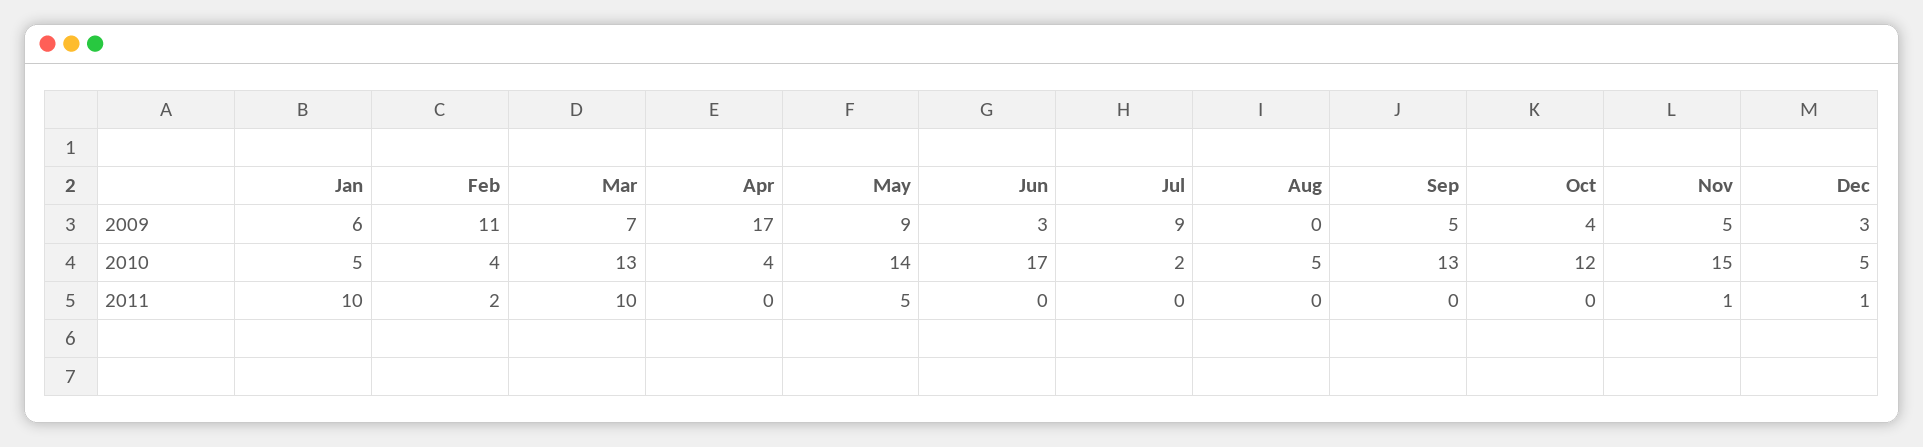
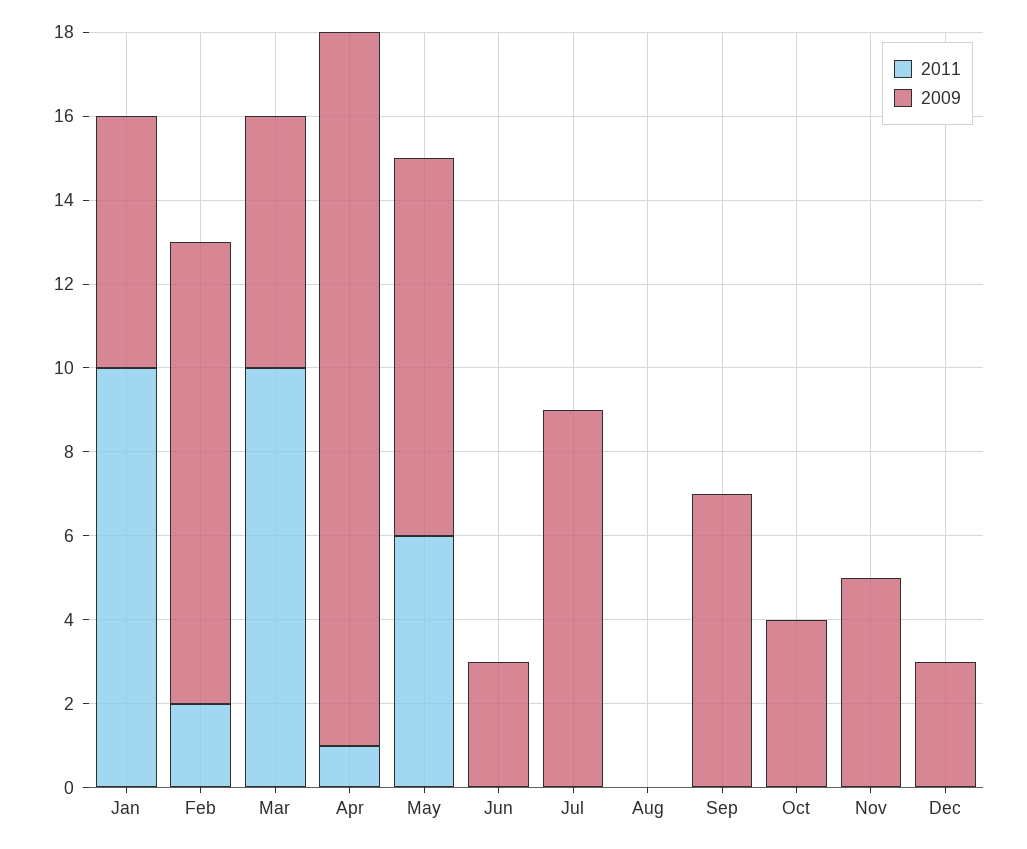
  {
    "2009": {
      "Jan": 6,
      "Feb": 11,
-     "Mar": 7,
+     "Mar": 6,
      "Apr": 17,
      "May": 9,
      "Jun": 3,
      "Jul": 9,
      "Aug": 0,
-     "Sep": 5,
+     "Sep": 7,
      "Oct": 4,
      "Nov": 5,
      "Dec": 3
    },
-   "2010": {
-     "Jan": 5,
-     "Feb": 4,
-     "Mar": 13,
-     "Apr": 4,
-     "May": 14,
-     "Jun": 17,
-     "Jul": 2,
-     "Aug": 5,
-     "Sep": 13,
-     "Oct": 12,
-     "Nov": 15,
-     "Dec": 5
-   },
    "2011": {
      "Jan": 10,
      "Feb": 2,
      "Mar": 10,
-     "Apr": 0,
+     "Apr": 1,
-     "May": 5,
+     "May": 6,
      "Jun": 0,
      "Jul": 0,
      "Aug": 0,
      "Sep": 0,
      "Oct": 0,
-     "Nov": 1,
+     "Nov": 0,
-     "Dec": 1
+     "Dec": 0
    }
  }

